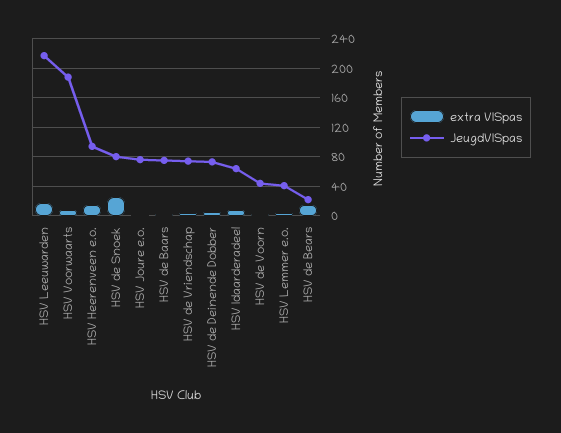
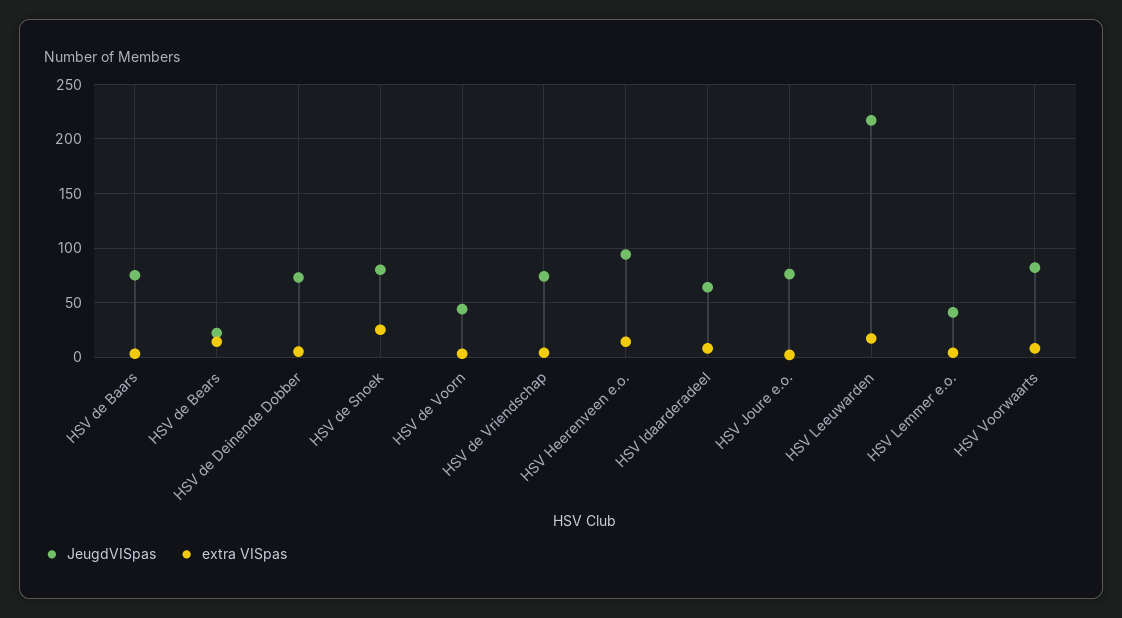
  {
    "extra VISpas": {
      "HSV Leeuwarden": 20,
      "HSV Voorwaarts": 10,
      "HSV Heerenveen e.o.": 10,
      "HSV de Snoek": 30,
      "HSV Joure e.o.": 0,
      "HSV de Baars": 0,
      "HSV de Vriendschap": 0,
      "HSV de Deinende Dobber": 10,
      "HSV Idaarderadeel": 10,
      "HSV de Voorn": 0,
      "HSV Lemmer e.o.": 0,
      "HSV de Bears": 10
    },
    "JeugdVISpas": {
      "HSV Leeuwarden": 220,
-     "HSV Voorwaarts": 190,
+     "HSV Voorwaarts": 80,
      "HSV Heerenveen e.o.": 90,
      "HSV de Snoek": 80,
      "HSV Joure e.o.": 80,
      "HSV de Baars": 80,
      "HSV de Vriendschap": 70,
      "HSV de Deinende Dobber": 70,
      "HSV Idaarderadeel": 60,
      "HSV de Voorn": 40,
      "HSV Lemmer e.o.": 40,
      "HSV de Bears": 20
    }
  }

